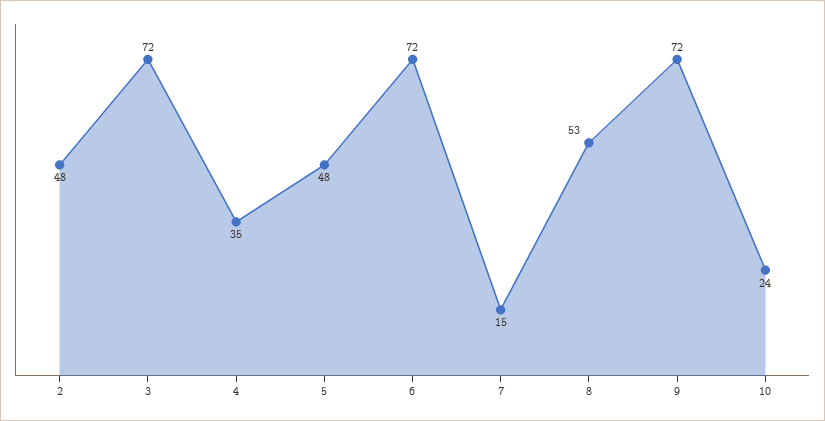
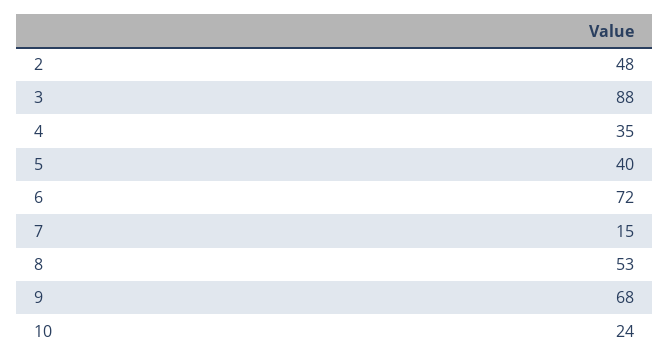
  {
    "2": 48,
-   "3": 72,
+   "3": 88,
    "4": 35,
-   "5": 48,
+   "5": 40,
    "6": 72,
    "7": 15,
    "8": 53,
-   "9": 72,
+   "9": 68,
    "10": 24
  }

